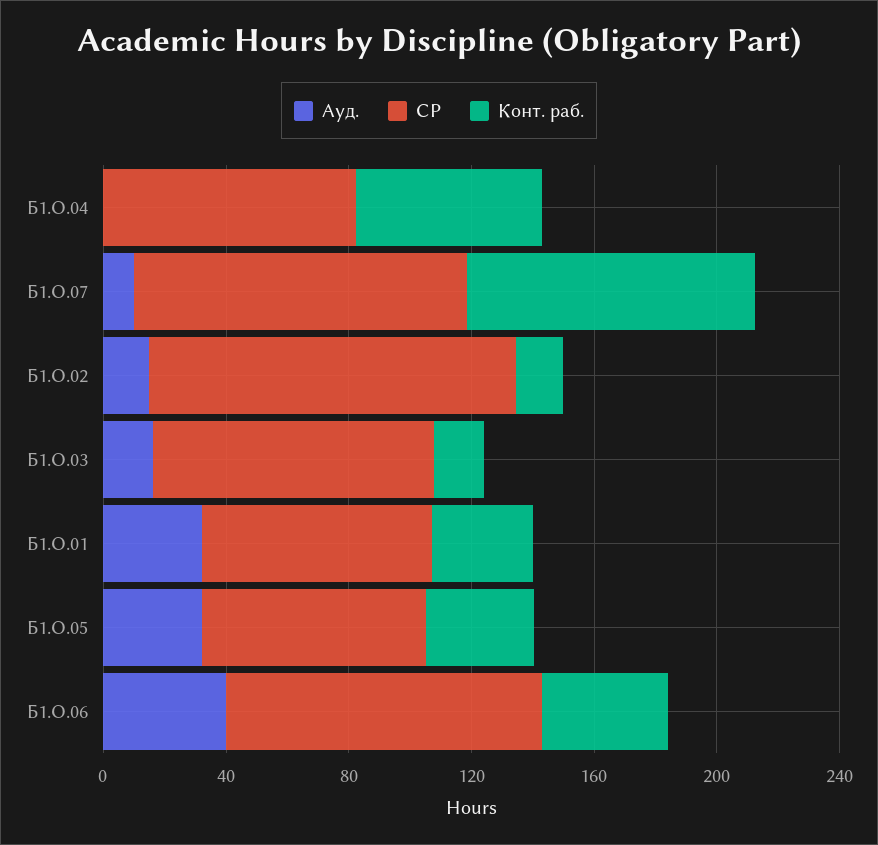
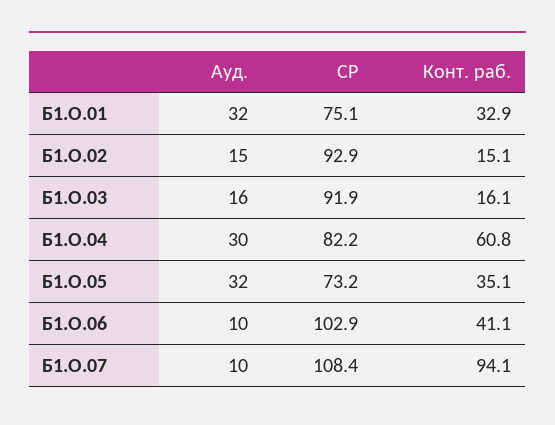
  {
    "Ауд.": {
-     "Б1.О.04": 0,
+     "Б1.О.04": 30,
      "Б1.О.07": 10,
      "Б1.О.02": 15,
      "Б1.О.03": 16,
      "Б1.О.01": 32,
      "Б1.О.05": 32,
-     "Б1.О.06": 40
+     "Б1.О.06": 10
    },
    "СР": {
      "Б1.О.04": 82.2,
      "Б1.О.07": 108.4,
-     "Б1.О.02": 120,
+     "Б1.О.02": 92.9,
      "Б1.О.03": 91.9,
      "Б1.О.01": 75.1,
      "Б1.О.05": 73.2,
      "Б1.О.06": 102.9
    },
    "Конт. раб.": {
      "Б1.О.04": 60.8,
      "Б1.О.07": 94.1,
      "Б1.О.02": 15.1,
      "Б1.О.03": 16.1,
      "Б1.О.01": 32.9,
      "Б1.О.05": 35.1,
      "Б1.О.06": 41.1
    }
  }

